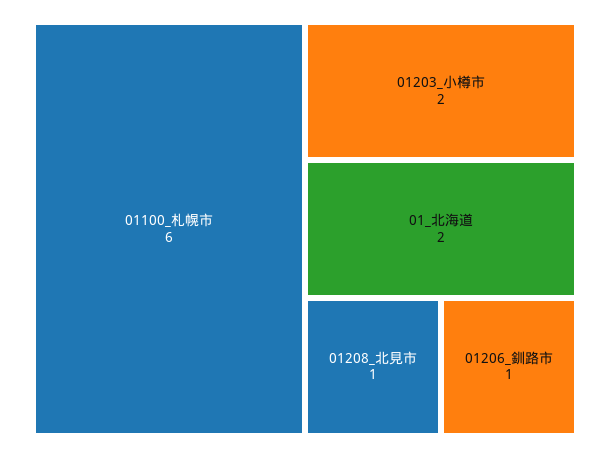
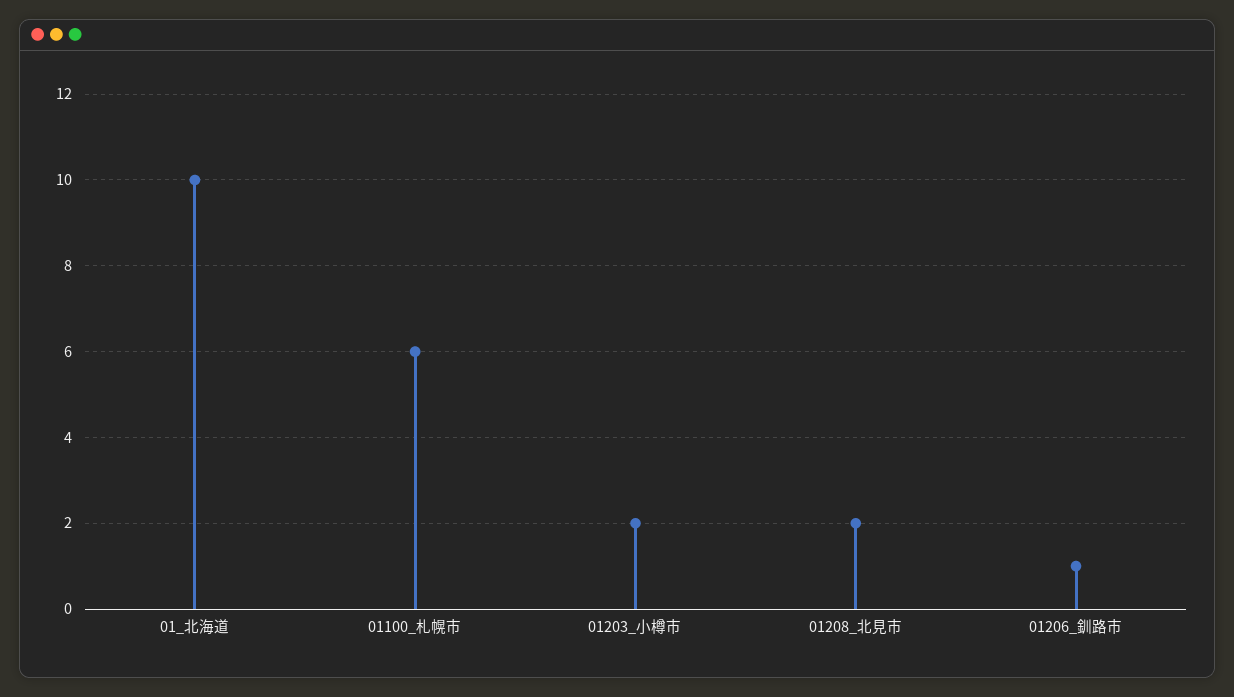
  {
    "01100_札幌市": 6,
    "01203_小樽市": 2,
-   "01_北海道": 2,
+   "01_北海道": 10,
-   "01208_北見市": 1,
+   "01208_北見市": 2,
    "01206_釧路市": 1
  }

